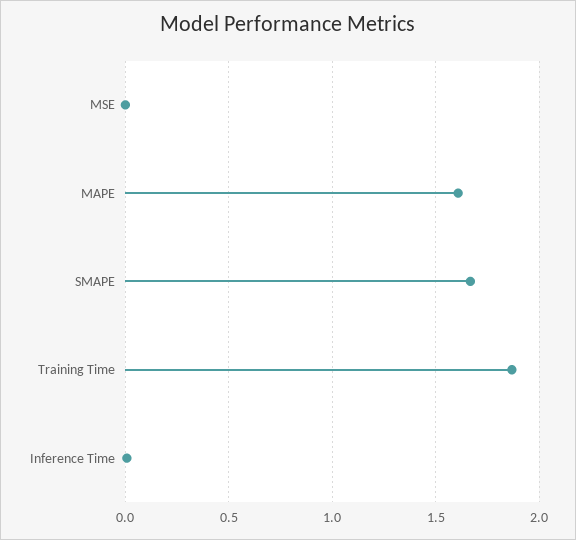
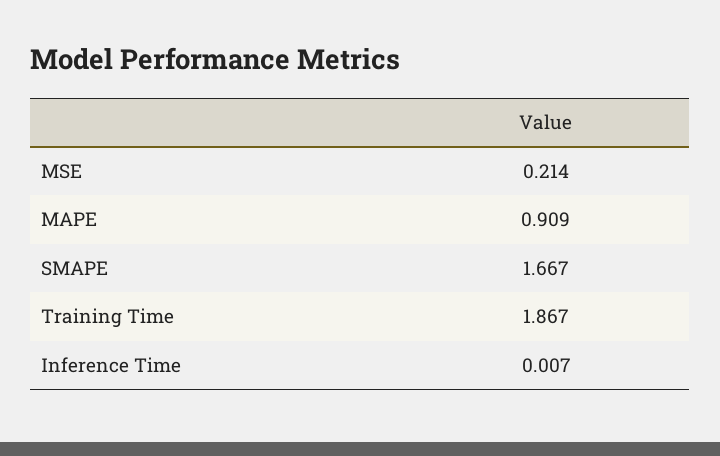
  {
-   "MSE": 0,
+   "MSE": 0.214,
-   "MAPE": 1.6,
+   "MAPE": 0.909,
    "SMAPE": 1.667,
    "Training Time": 1.867,
    "Inference Time": 0.007
  }

